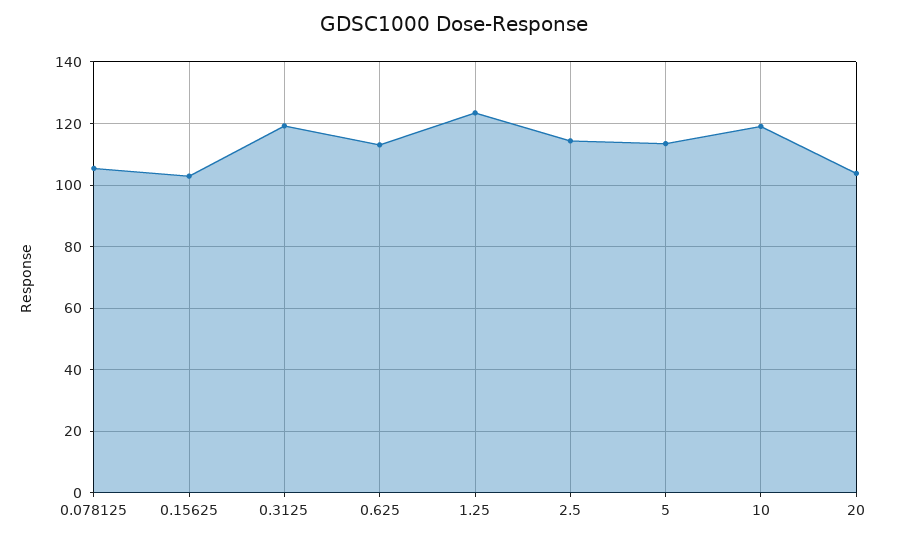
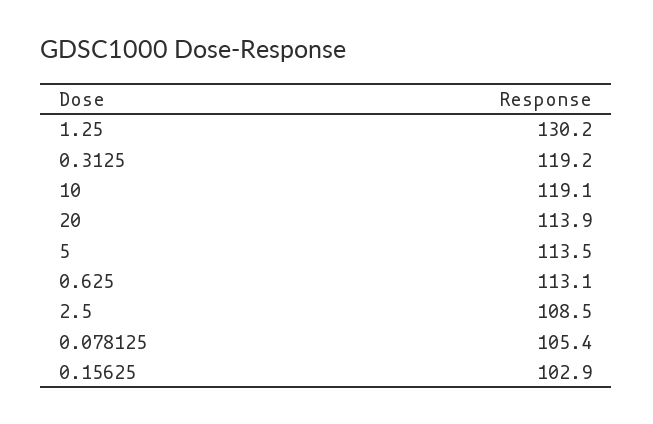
  {
    "0.078125": 105.4,
    "0.15625": 102.9,
    "0.3125": 119.2,
    "0.625": 113.1,
-   "1.25": 124,
+   "1.25": 130.2,
-   "2.5": 114,
+   "2.5": 108.5,
    "5": 113.5,
    "10": 119.1,
-   "20": 104
+   "20": 113.9
  }

